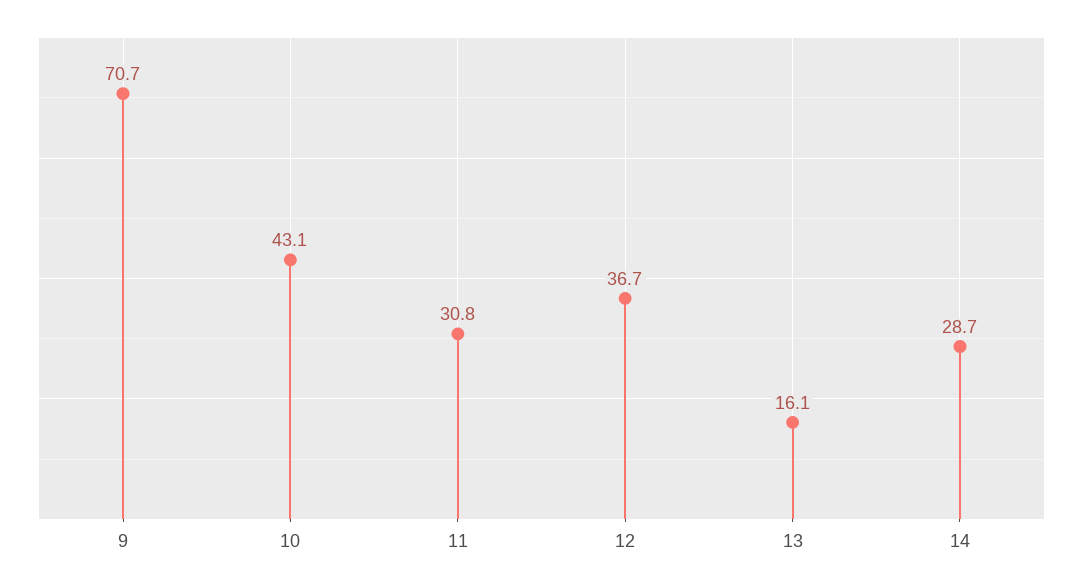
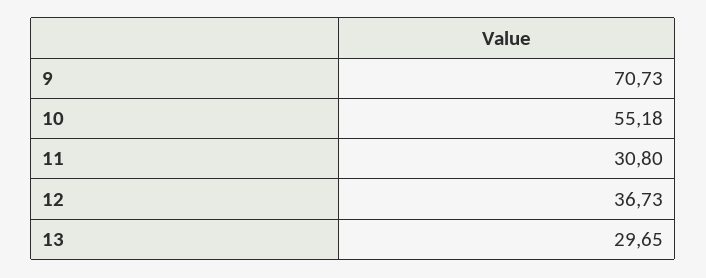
  {
    "9": 70.73,
-   "10": 43.1,
+   "10": 55.18,
    "11": 30.8,
    "12": 36.73,
-   "13": 16.1,
+   "13": 29.65
-   "14": 28.7
  }

